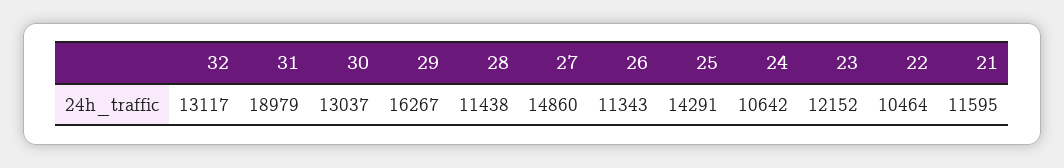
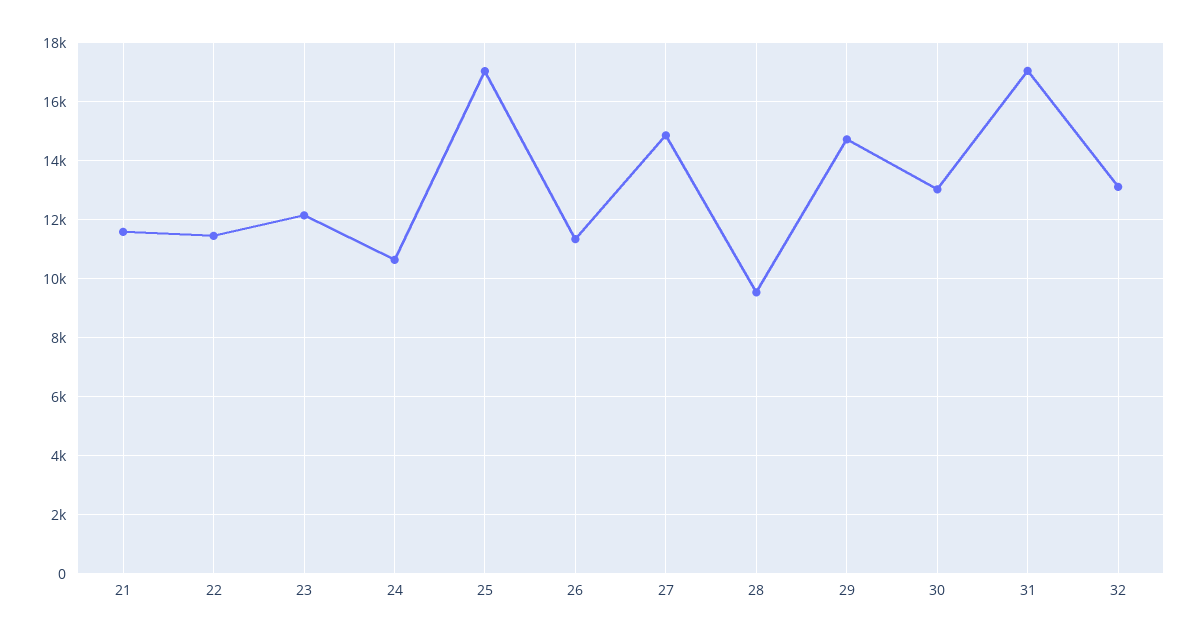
  {
    "32": 13117,
-   "31": 18979,
+   "31": 17000,
    "30": 13037,
-   "29": 16267,
+   "29": 14750,
-   "28": 11438,
+   "28": 9500,
    "27": 14860,
    "26": 11343,
-   "25": 14291,
+   "25": 17000,
    "24": 10642,
    "23": 12152,
-   "22": 10464,
+   "22": 11500,
    "21": 11595
  }

